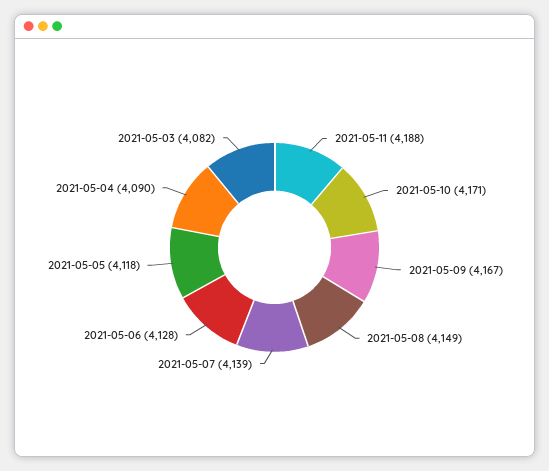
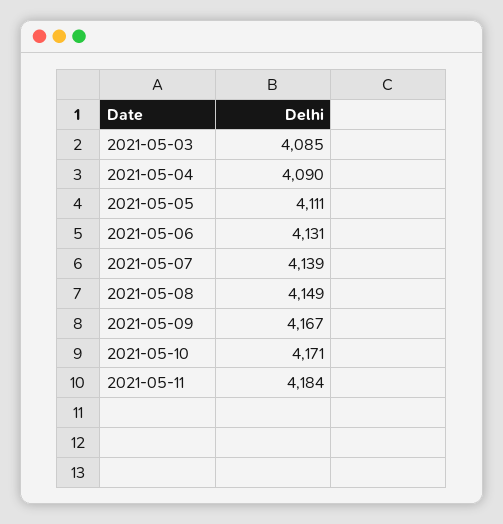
  {
-   "2021-05-11": 4188,
+   "2021-05-11": 4184,
    "2021-05-10": 4171,
    "2021-05-09": 4167,
    "2021-05-08": 4149,
    "2021-05-07": 4139,
-   "2021-05-06": 4128,
+   "2021-05-06": 4131,
-   "2021-05-05": 4118,
+   "2021-05-05": 4111,
    "2021-05-04": 4090,
-   "2021-05-03": 4082
+   "2021-05-03": 4085
  }

